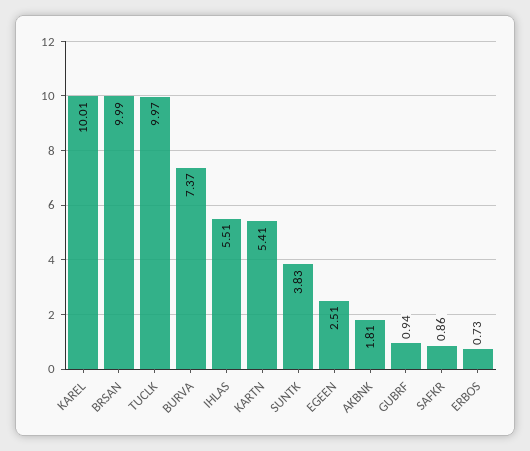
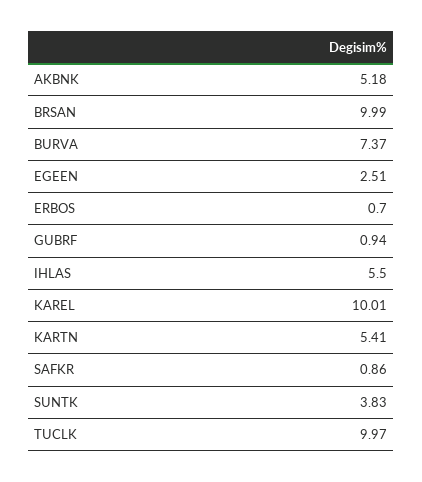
  {
    "KAREL": 10.01,
    "BRSAN": 9.99,
    "TUCLK": 9.97,
    "BURVA": 7.37,
-   "IHLAS": 5.51,
+   "IHLAS": 5.5,
    "KARTN": 5.41,
    "SUNTK": 3.83,
    "EGEEN": 2.51,
-   "AKBNK": 1.81,
+   "AKBNK": 5.18,
    "GUBRF": 0.94,
    "SAFKR": 0.86,
-   "ERBOS": 0.73
+   "ERBOS": 0.7
  }

